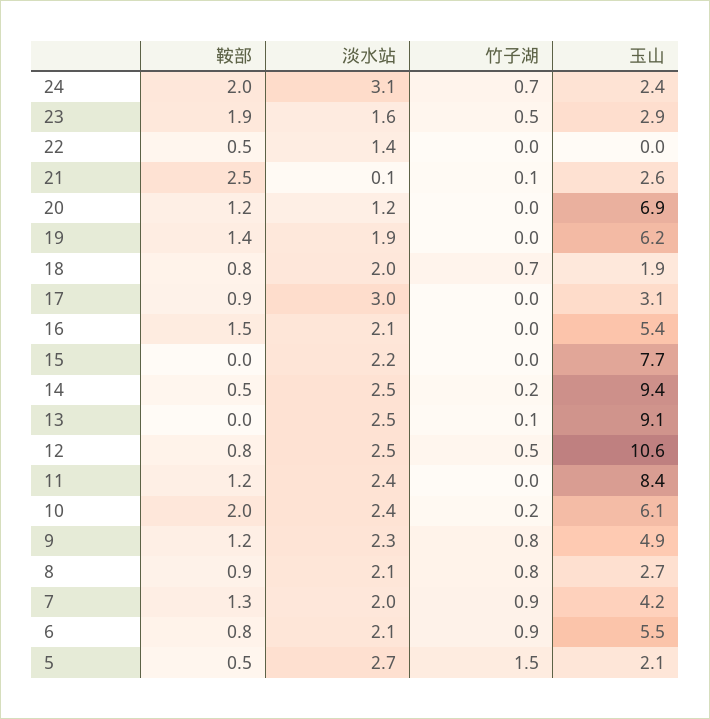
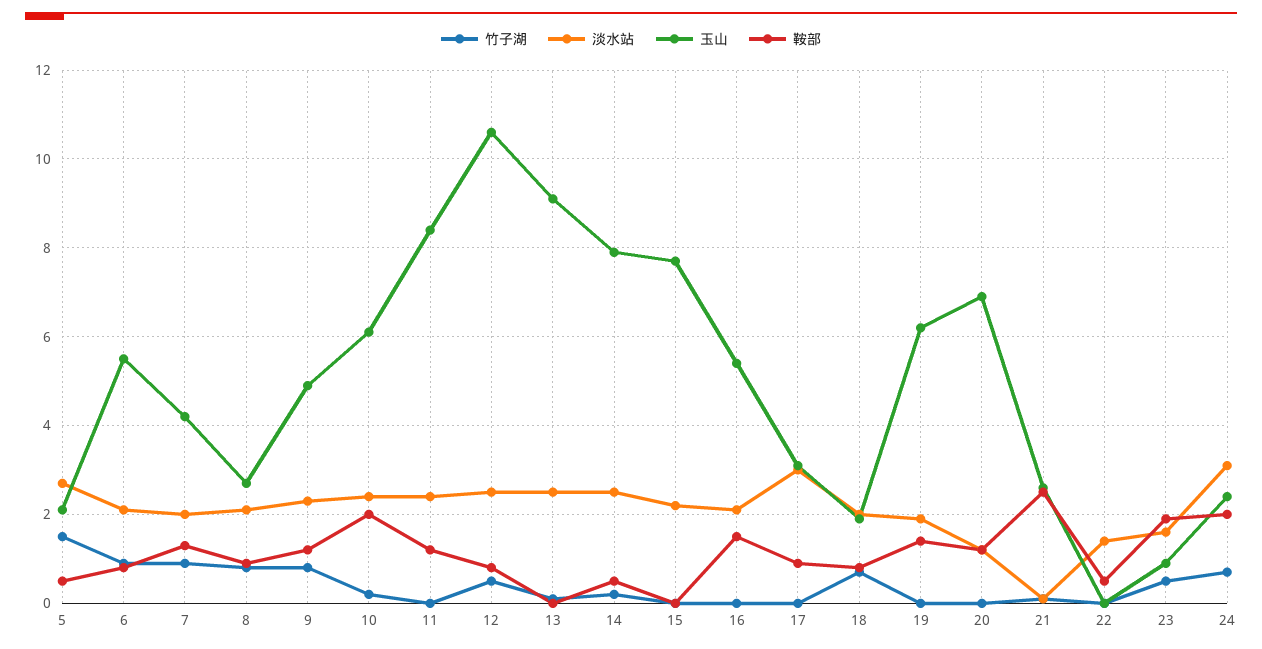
  {
    "鞍部": {
      "24": 2,
      "23": 1.9,
      "22": 0.5,
      "21": 2.5,
      "20": 1.2,
      "19": 1.4,
      "18": 0.8,
      "17": 0.9,
      "16": 1.5,
      "15": 0,
      "14": 0.5,
      "13": 0,
      "12": 0.8,
      "11": 1.2,
      "10": 2,
      "9": 1.2,
      "8": 0.9,
      "7": 1.3,
      "6": 0.8,
      "5": 0.5
    },
    "淡水站": {
      "24": 3.1,
      "23": 1.6,
      "22": 1.4,
      "21": 0.1,
      "20": 1.2,
      "19": 1.9,
      "18": 2,
      "17": 3,
      "16": 2.1,
      "15": 2.2,
      "14": 2.5,
      "13": 2.5,
      "12": 2.5,
      "11": 2.4,
      "10": 2.4,
      "9": 2.3,
      "8": 2.1,
      "7": 2,
      "6": 2.1,
      "5": 2.7
    },
    "竹子湖": {
      "24": 0.7,
      "23": 0.5,
      "22": 0,
      "21": 0.1,
      "20": 0,
      "19": 0,
      "18": 0.7,
      "17": 0,
      "16": 0,
      "15": 0,
      "14": 0.2,
      "13": 0.1,
      "12": 0.5,
      "11": 0,
      "10": 0.2,
      "9": 0.8,
      "8": 0.8,
      "7": 0.9,
      "6": 0.9,
      "5": 1.5
    },
    "玉山": {
      "24": 2.4,
-     "23": 2.9,
+     "23": 1,
      "22": 0,
      "21": 2.6,
      "20": 6.9,
      "19": 6.2,
      "18": 1.9,
      "17": 3.1,
      "16": 5.4,
      "15": 7.7,
-     "14": 9.4,
+     "14": 8,
      "13": 9.1,
      "12": 10.6,
      "11": 8.4,
      "10": 6.1,
      "9": 4.9,
      "8": 2.7,
      "7": 4.2,
      "6": 5.5,
      "5": 2.1
    }
  }

